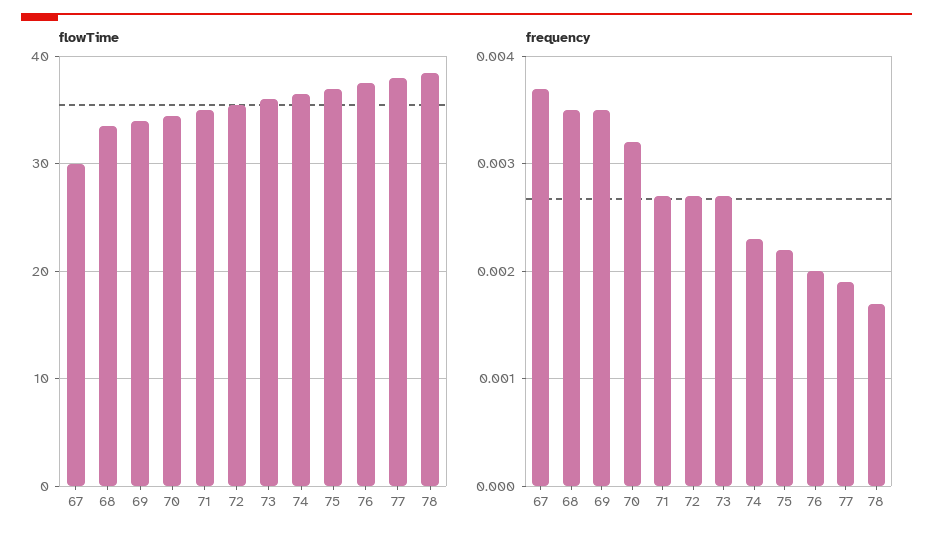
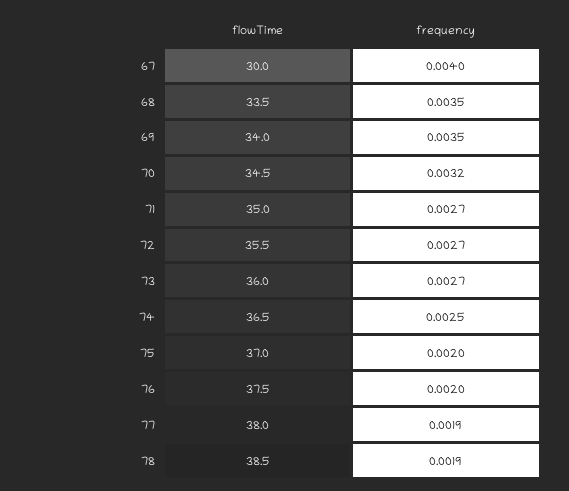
  {
    "flowTime": {
      "67": 30,
      "68": 33.5,
      "69": 34,
      "70": 34.5,
      "71": 35,
      "72": 35.5,
      "73": 36,
      "74": 36.5,
      "75": 37,
      "76": 37.5,
      "77": 38,
      "78": 38.5
    },
    "frequency": {
-     "67": 0.0037,
+     "67": 0.004,
      "68": 0.0035,
      "69": 0.0035,
      "70": 0.0032,
      "71": 0.0027,
      "72": 0.0027,
      "73": 0.0027,
-     "74": 0.0023,
+     "74": 0.0025,
-     "75": 0.0022,
+     "75": 0.002,
      "76": 0.002,
      "77": 0.0019,
-     "78": 0.0017
+     "78": 0.0019
    }
  }

